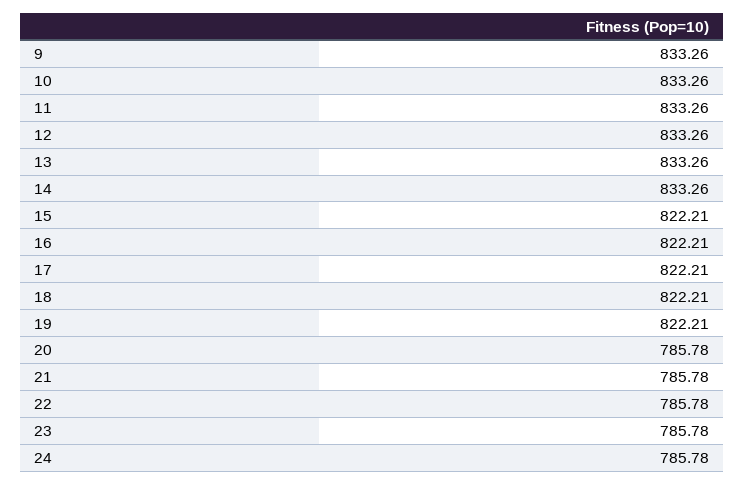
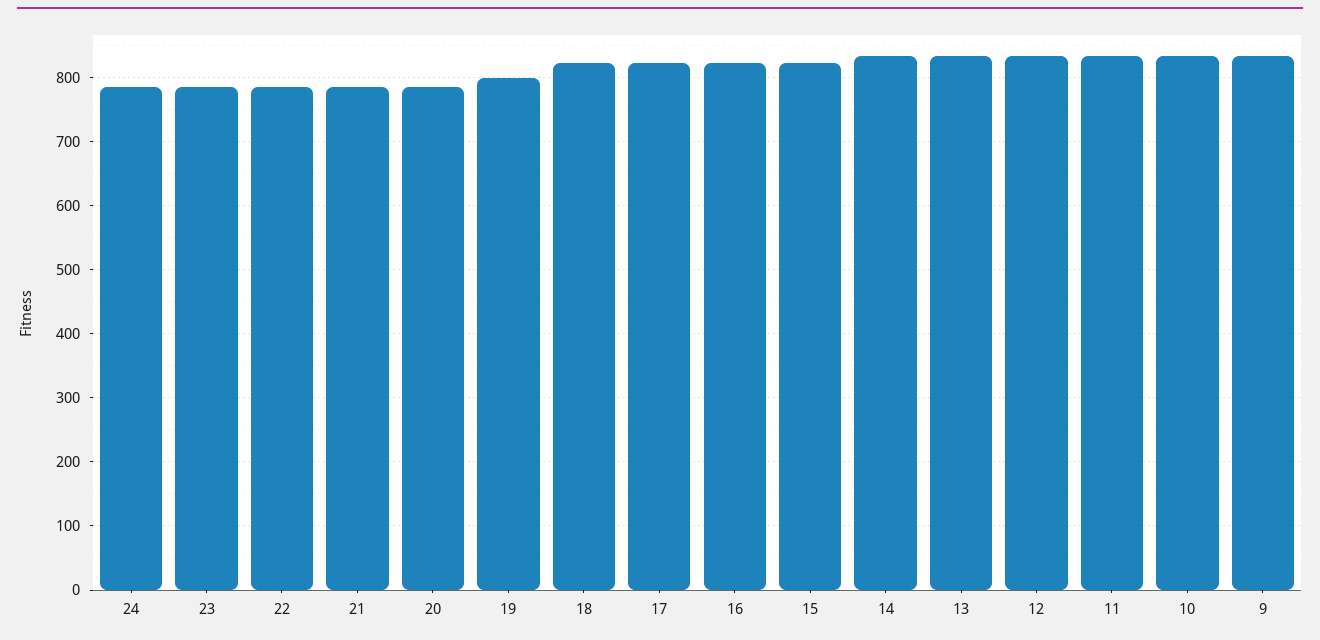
  {
    "9": 833.26,
    "10": 833.26,
    "11": 833.26,
    "12": 833.26,
    "13": 833.26,
    "14": 833.26,
    "15": 822.21,
    "16": 822.21,
    "17": 822.21,
    "18": 822.21,
-   "19": 822.21,
+   "19": 800,
    "20": 785.78,
    "21": 785.78,
    "22": 785.78,
    "23": 785.78,
    "24": 785.78
  }

